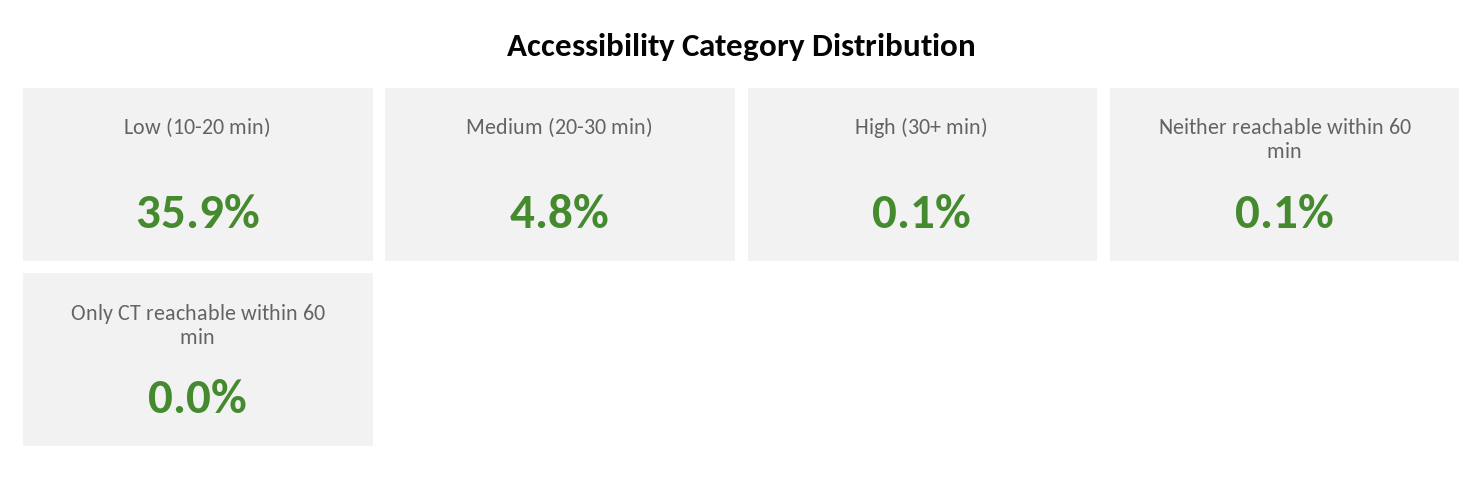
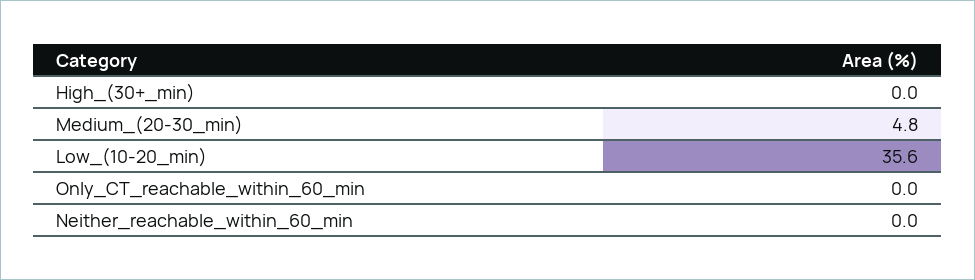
  {
-   "Low (10-20 min)": 35.9,
+   "Low (10-20 min)": 35.6,
    "Medium (20-30 min)": 4.8,
-   "High (30+ min)": 0.1,
+   "High (30+ min)": 0,
-   "Neither reachable within 60 min": 0.1,
+   "Neither reachable within 60 min": 0,
    "Only CT reachable within 60 min": 0
  }

